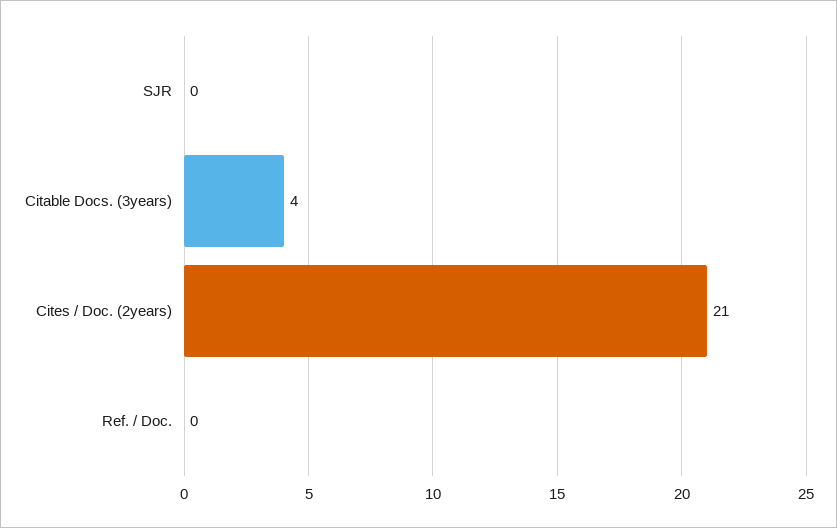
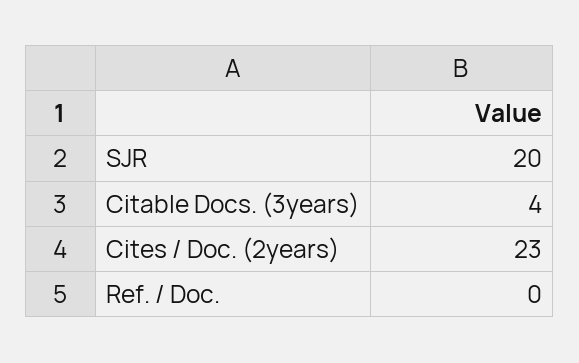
  {
-   "SJR": 0,
+   "SJR": 20,
    "Citable Docs. (3years)": 4,
-   "Cites / Doc. (2years)": 21,
+   "Cites / Doc. (2years)": 23,
    "Ref. / Doc.": 0
  }

